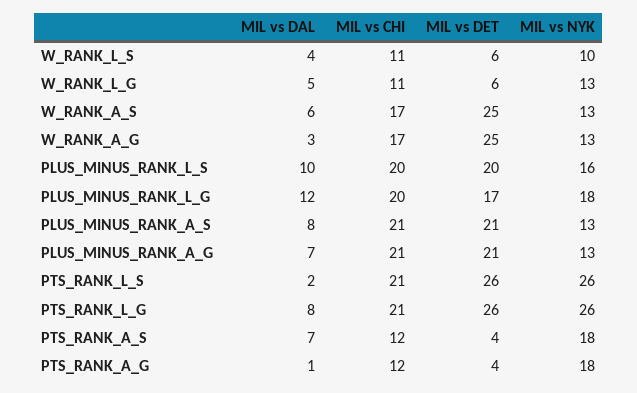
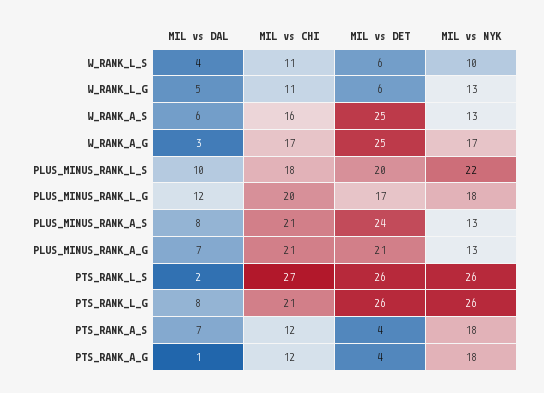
  {
    "MIL vs DAL": {
      "W_RANK_L_S": 4,
      "W_RANK_L_G": 5,
      "W_RANK_A_S": 6,
      "W_RANK_A_G": 3,
      "PLUS_MINUS_RANK_L_S": 10,
      "PLUS_MINUS_RANK_L_G": 12,
      "PLUS_MINUS_RANK_A_S": 8,
      "PLUS_MINUS_RANK_A_G": 7,
      "PTS_RANK_L_S": 2,
      "PTS_RANK_L_G": 8,
      "PTS_RANK_A_S": 7,
      "PTS_RANK_A_G": 1
    },
    "MIL vs CHI": {
      "W_RANK_L_S": 11,
      "W_RANK_L_G": 11,
-     "W_RANK_A_S": 17,
+     "W_RANK_A_S": 16,
      "W_RANK_A_G": 17,
-     "PLUS_MINUS_RANK_L_S": 20,
+     "PLUS_MINUS_RANK_L_S": 18,
      "PLUS_MINUS_RANK_L_G": 20,
      "PLUS_MINUS_RANK_A_S": 21,
      "PLUS_MINUS_RANK_A_G": 21,
-     "PTS_RANK_L_S": 21,
+     "PTS_RANK_L_S": 27,
      "PTS_RANK_L_G": 21,
      "PTS_RANK_A_S": 12,
      "PTS_RANK_A_G": 12
    },
    "MIL vs DET": {
      "W_RANK_L_S": 6,
      "W_RANK_L_G": 6,
      "W_RANK_A_S": 25,
      "W_RANK_A_G": 25,
      "PLUS_MINUS_RANK_L_S": 20,
      "PLUS_MINUS_RANK_L_G": 17,
-     "PLUS_MINUS_RANK_A_S": 21,
+     "PLUS_MINUS_RANK_A_S": 24,
      "PLUS_MINUS_RANK_A_G": 21,
      "PTS_RANK_L_S": 26,
      "PTS_RANK_L_G": 26,
      "PTS_RANK_A_S": 4,
      "PTS_RANK_A_G": 4
    },
    "MIL vs NYK": {
      "W_RANK_L_S": 10,
      "W_RANK_L_G": 13,
      "W_RANK_A_S": 13,
-     "W_RANK_A_G": 13,
+     "W_RANK_A_G": 17,
-     "PLUS_MINUS_RANK_L_S": 16,
+     "PLUS_MINUS_RANK_L_S": 22,
      "PLUS_MINUS_RANK_L_G": 18,
      "PLUS_MINUS_RANK_A_S": 13,
      "PLUS_MINUS_RANK_A_G": 13,
      "PTS_RANK_L_S": 26,
      "PTS_RANK_L_G": 26,
      "PTS_RANK_A_S": 18,
      "PTS_RANK_A_G": 18
    }
  }

